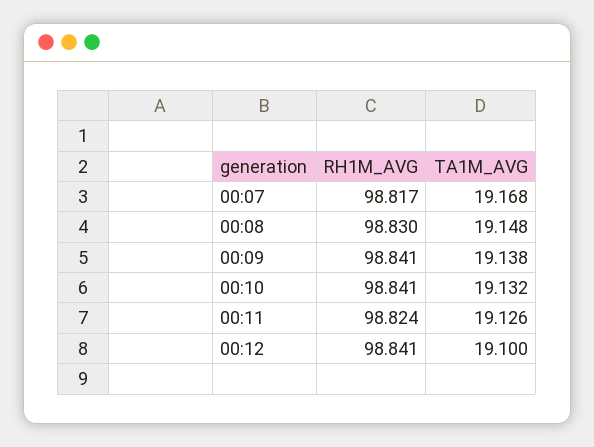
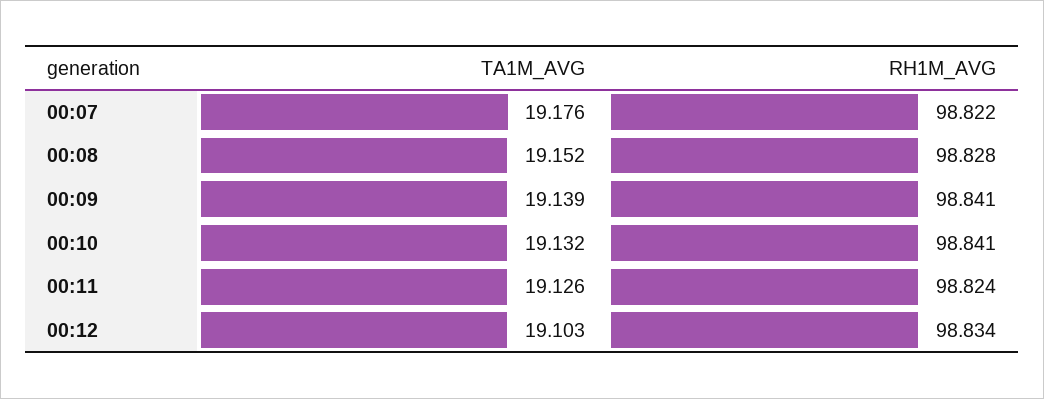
  {
    "RH1M_AVG": {
-     "00:07": 98.817,
+     "00:07": 98.822,
-     "00:08": 98.83,
+     "00:08": 98.828,
      "00:09": 98.841,
      "00:10": 98.841,
      "00:11": 98.824,
-     "00:12": 98.841
+     "00:12": 98.834
    },
    "TA1M_AVG": {
-     "00:07": 19.168,
+     "00:07": 19.176,
-     "00:08": 19.148,
+     "00:08": 19.152,
-     "00:09": 19.138,
+     "00:09": 19.139,
      "00:10": 19.132,
      "00:11": 19.126,
-     "00:12": 19.1
+     "00:12": 19.103
    }
  }

